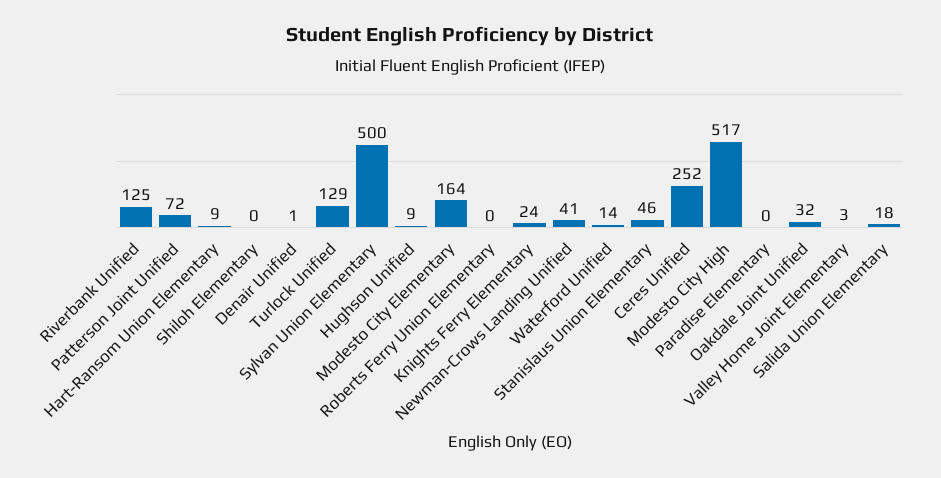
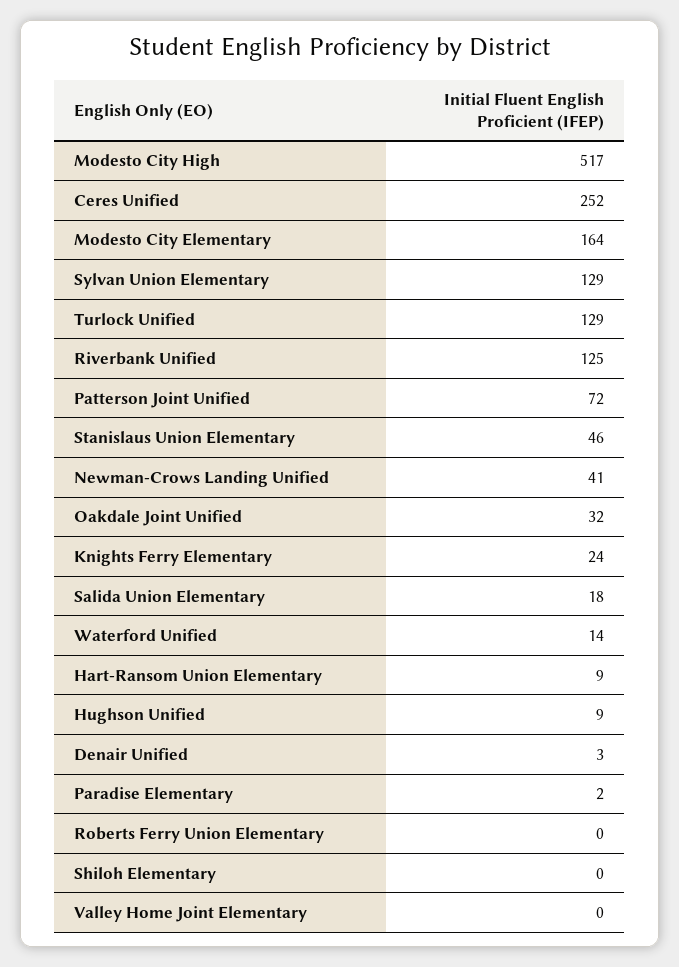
  {
    "Riverbank Unified": 125,
    "Patterson Joint Unified": 72,
    "Hart-Ransom Union Elementary": 9,
    "Shiloh Elementary": 0,
-   "Denair Unified": 1,
+   "Denair Unified": 3,
    "Turlock Unified": 129,
-   "Sylvan Union Elementary": 500,
+   "Sylvan Union Elementary": 129,
    "Hughson Unified": 9,
    "Modesto City Elementary": 164,
    "Roberts Ferry Union Elementary": 0,
    "Knights Ferry Elementary": 24,
    "Newman-Crows Landing Unified": 41,
    "Waterford Unified": 14,
    "Stanislaus Union Elementary": 46,
    "Ceres Unified": 252,
    "Modesto City High": 517,
-   "Paradise Elementary": 0,
+   "Paradise Elementary": 2,
    "Oakdale Joint Unified": 32,
-   "Valley Home Joint Elementary": 3,
+   "Valley Home Joint Elementary": 0,
    "Salida Union Elementary": 18
  }

